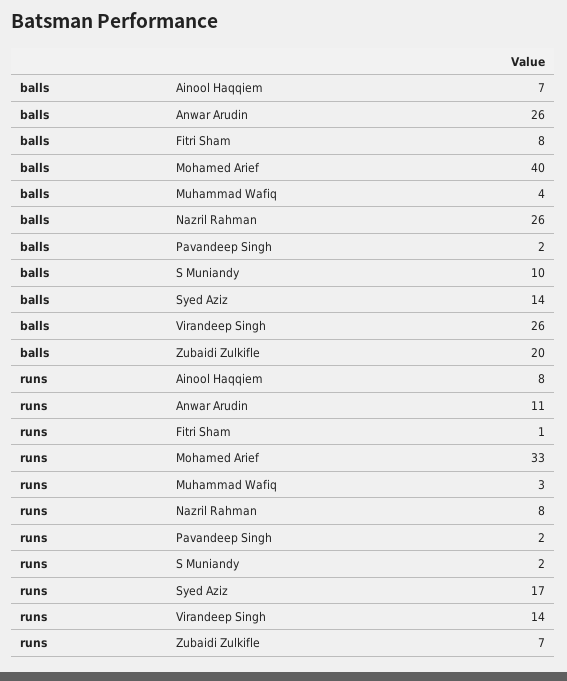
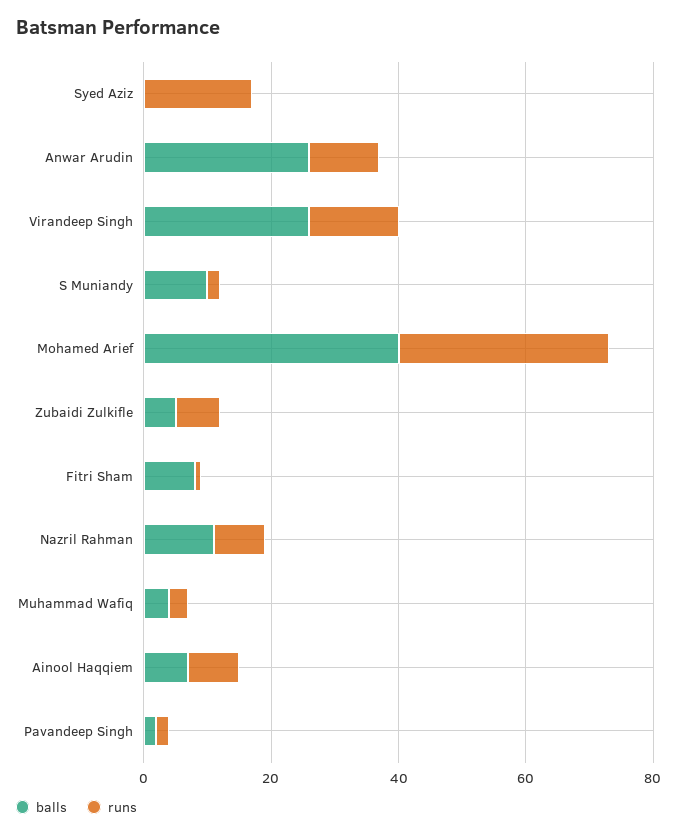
  {
    "balls": {
      "Ainool Haqqiem": 7,
      "Anwar Arudin": 26,
      "Fitri Sham": 8,
      "Mohamed Arief": 40,
      "Muhammad Wafiq": 4,
-     "Nazril Rahman": 26,
+     "Nazril Rahman": 10,
      "Pavandeep Singh": 2,
      "S Muniandy": 10,
-     "Syed Aziz": 14,
+     "Syed Aziz": 0,
      "Virandeep Singh": 26,
-     "Zubaidi Zulkifle": 20
+     "Zubaidi Zulkifle": 5
    },
    "runs": {
      "Ainool Haqqiem": 8,
      "Anwar Arudin": 11,
      "Fitri Sham": 1,
      "Mohamed Arief": 33,
      "Muhammad Wafiq": 3,
      "Nazril Rahman": 8,
      "Pavandeep Singh": 2,
      "S Muniandy": 2,
      "Syed Aziz": 17,
      "Virandeep Singh": 14,
      "Zubaidi Zulkifle": 7
    }
  }

